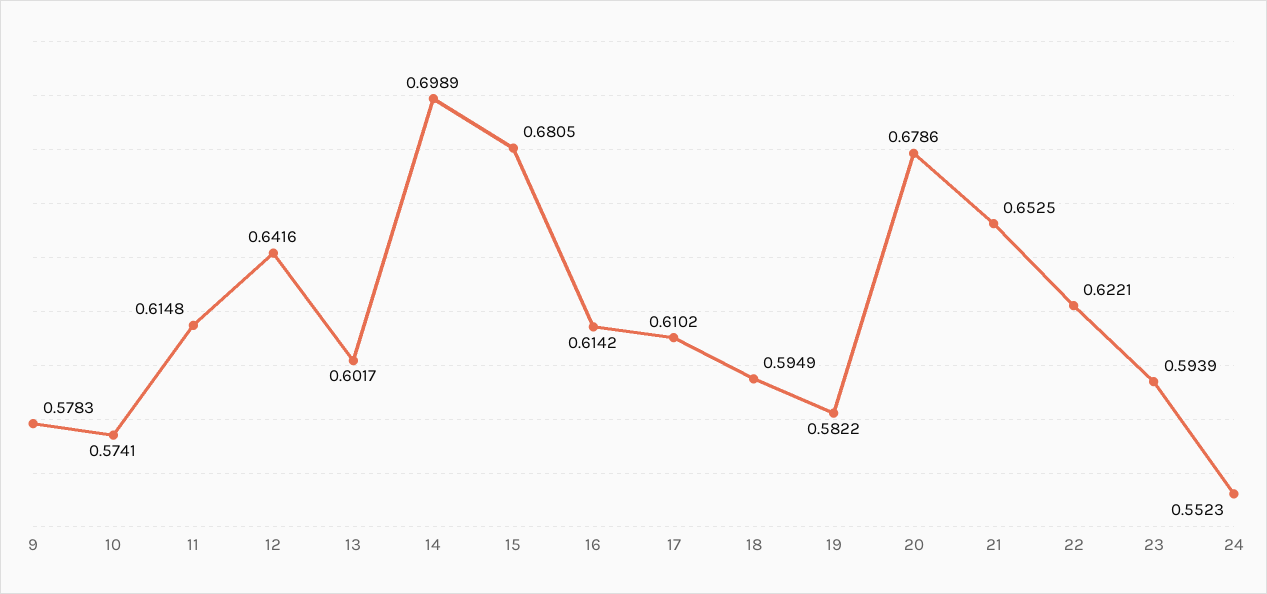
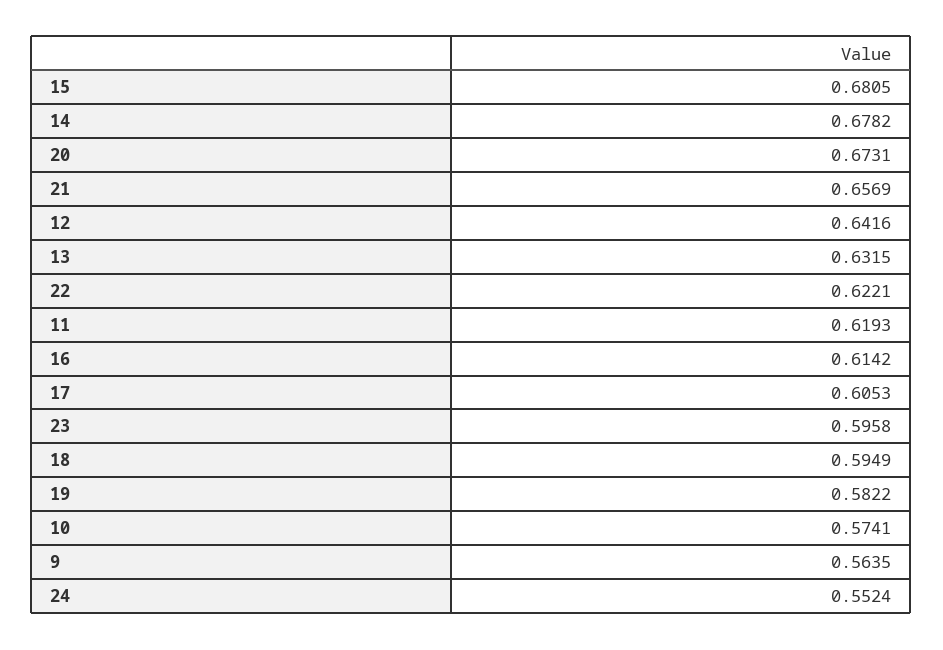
  {
-   "9": 0.5783,
+   "9": 0.5635,
    "10": 0.5741,
-   "11": 0.6148,
+   "11": 0.6193,
    "12": 0.6416,
-   "13": 0.6017,
+   "13": 0.6315,
-   "14": 0.6989,
+   "14": 0.6782,
    "15": 0.6805,
    "16": 0.6142,
-   "17": 0.6102,
+   "17": 0.6053,
    "18": 0.5949,
    "19": 0.5822,
-   "20": 0.6786,
+   "20": 0.6731,
-   "21": 0.6525,
+   "21": 0.6569,
    "22": 0.6221,
-   "23": 0.5939,
+   "23": 0.5958,
-   "24": 0.5523
+   "24": 0.5524
  }

